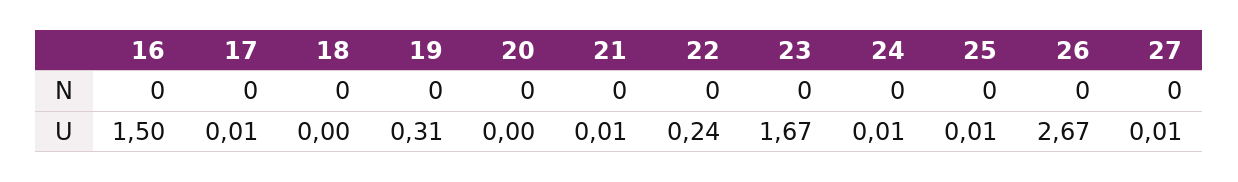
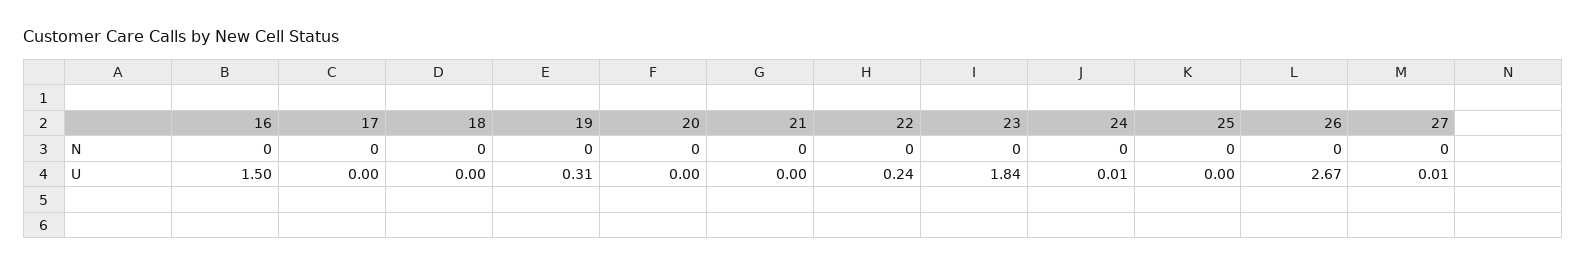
  {
    "16": {
      "N": 0,
      "U": 1.5
    },
    "17": {
      "N": 0,
-     "U": 0.01
+     "U": 0
    },
    "18": {
      "N": 0,
      "U": 0
    },
    "19": {
      "N": 0,
      "U": 0.31
    },
    "20": {
      "N": 0,
      "U": 0
    },
    "21": {
      "N": 0,
-     "U": 0.01
+     "U": 0
    },
    "22": {
      "N": 0,
      "U": 0.24
    },
    "23": {
      "N": 0,
-     "U": 1.67
+     "U": 1.84
    },
    "24": {
      "N": 0,
      "U": 0.01
    },
    "25": {
      "N": 0,
-     "U": 0.01
+     "U": 0
    },
    "26": {
      "N": 0,
      "U": 2.67
    },
    "27": {
      "N": 0,
      "U": 0.01
    }
  }

